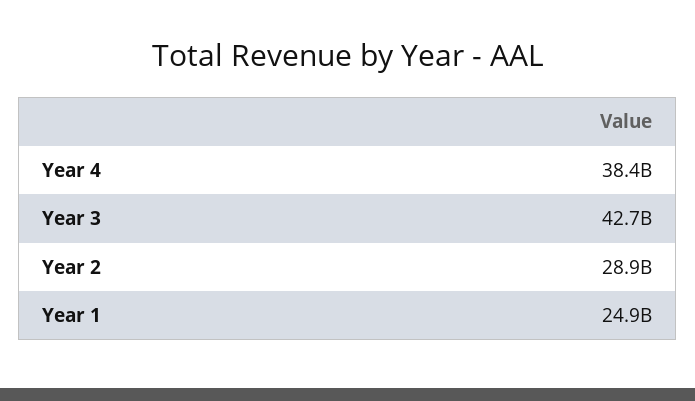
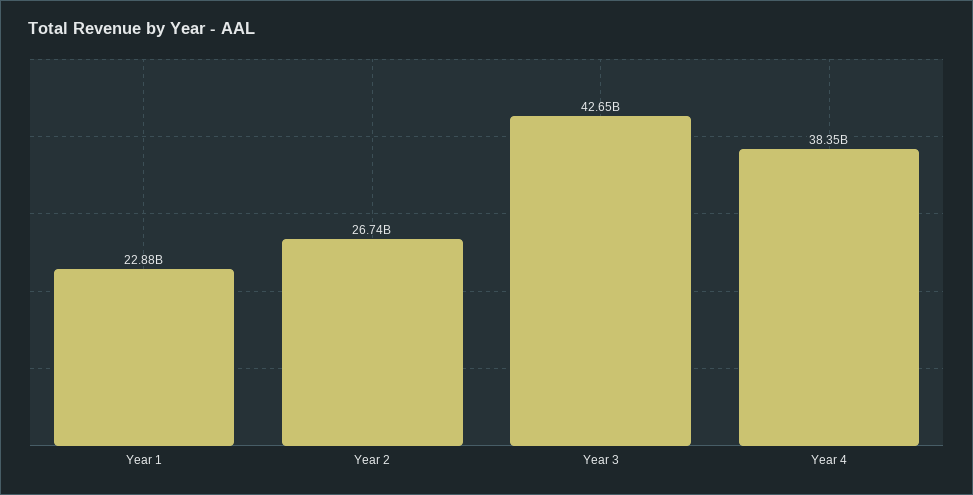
  {
    "Year 4": 38350000000,
    "Year 3": 42650000000,
-   "Year 2": 28900000000,
+   "Year 2": 26740000000,
-   "Year 1": 24900000000
+   "Year 1": 22880000000
  }

